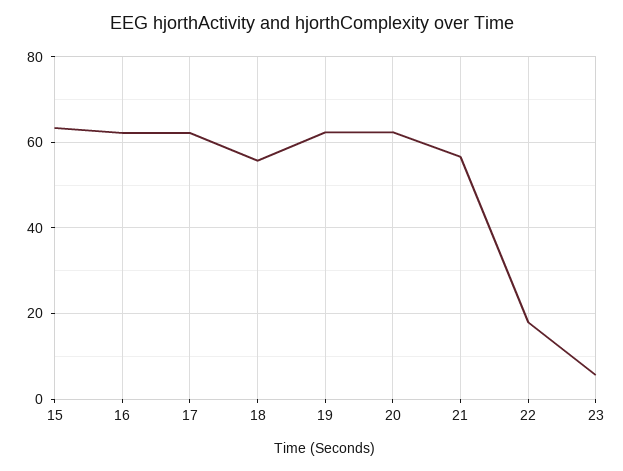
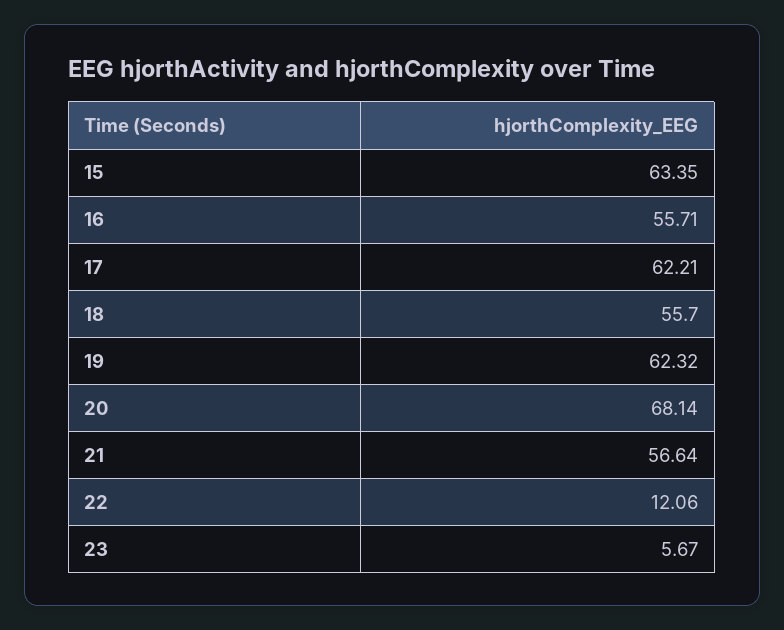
  {
    "15": 63.35,
-   "16": 62,
+   "16": 55.71,
    "17": 62.21,
    "18": 55.7,
    "19": 62.32,
-   "20": 62,
+   "20": 68.14,
    "21": 56.64,
-   "22": 18,
+   "22": 12.06,
    "23": 5.67
  }

